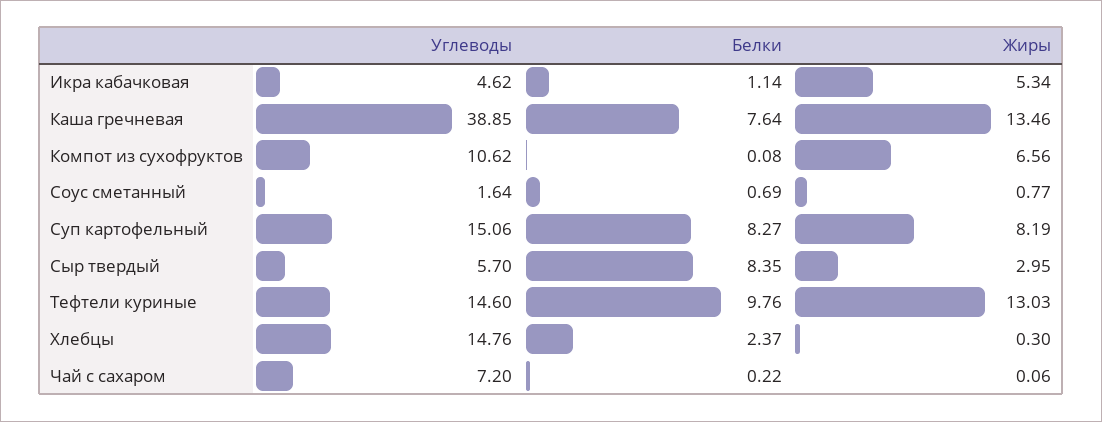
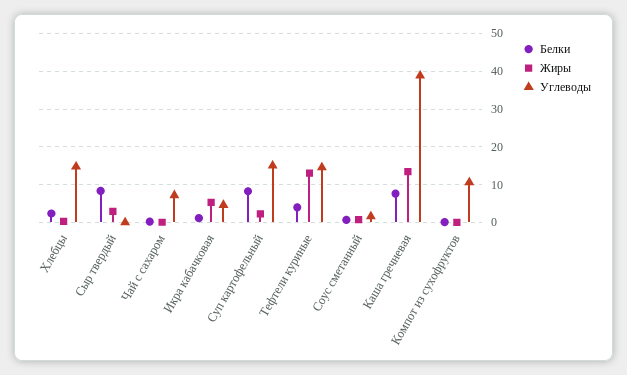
  {
    "Углеводы": {
      "Икра кабачковая": 4.62,
      "Каша гречневая": 38.85,
      "Компот из сухофруктов": 10.62,
      "Соус сметанный": 1.64,
      "Суп картофельный": 15.06,
-     "Сыр твердый": 5.7,
+     "Сыр твердый": 0,
      "Тефтели куриные": 14.6,
      "Хлебцы": 14.76,
      "Чай с сахаром": 7.2
    },
    "Белки": {
      "Икра кабачковая": 1.14,
      "Каша гречневая": 7.64,
      "Компот из сухофруктов": 0.08,
      "Соус сметанный": 0.69,
      "Суп картофельный": 8.27,
      "Сыр твердый": 8.35,
-     "Тефтели куриные": 9.76,
+     "Тефтели куриные": 4,
      "Хлебцы": 2.37,
      "Чай с сахаром": 0.22
    },
    "Жиры": {
      "Икра кабачковая": 5.34,
      "Каша гречневая": 13.46,
-     "Компот из сухофруктов": 6.56,
+     "Компот из сухофруктов": 0,
      "Соус сметанный": 0.77,
-     "Суп картофельный": 8.19,
+     "Суп картофельный": 2,
      "Сыр твердый": 2.95,
      "Тефтели куриные": 13.03,
      "Хлебцы": 0.3,
      "Чай с сахаром": 0.06
    }
  }

